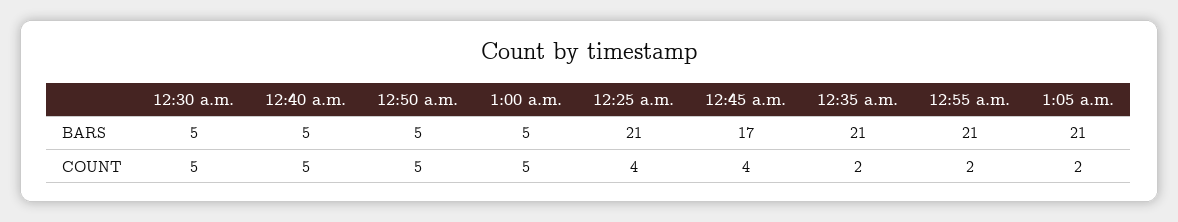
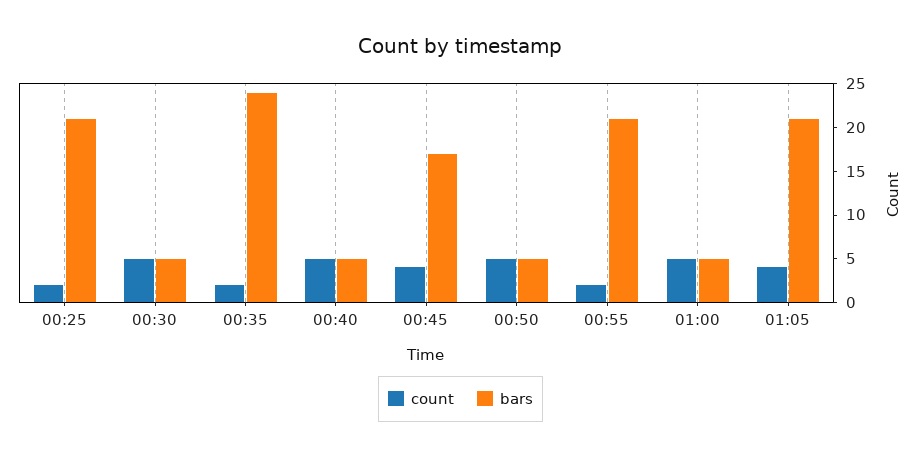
  {
    "BARS": {
      "12:30 a.m.": 5,
      "12:40 a.m.": 5,
      "12:50 a.m.": 5,
      "1:00 a.m.": 5,
      "12:25 a.m.": 21,
      "12:45 a.m.": 17,
-     "12:35 a.m.": 21,
+     "12:35 a.m.": 24,
      "12:55 a.m.": 21,
      "1:05 a.m.": 21
    },
    "COUNT": {
      "12:30 a.m.": 5,
      "12:40 a.m.": 5,
      "12:50 a.m.": 5,
      "1:00 a.m.": 5,
-     "12:25 a.m.": 4,
+     "12:25 a.m.": 2,
      "12:45 a.m.": 4,
      "12:35 a.m.": 2,
      "12:55 a.m.": 2,
-     "1:05 a.m.": 2
+     "1:05 a.m.": 4
    }
  }

